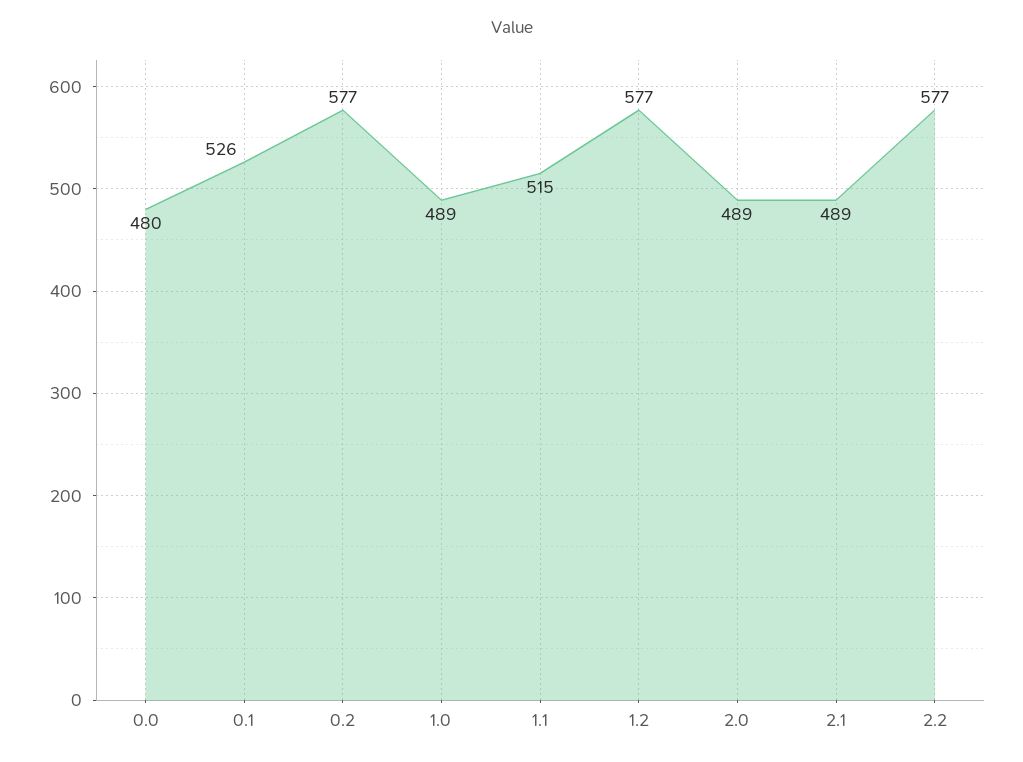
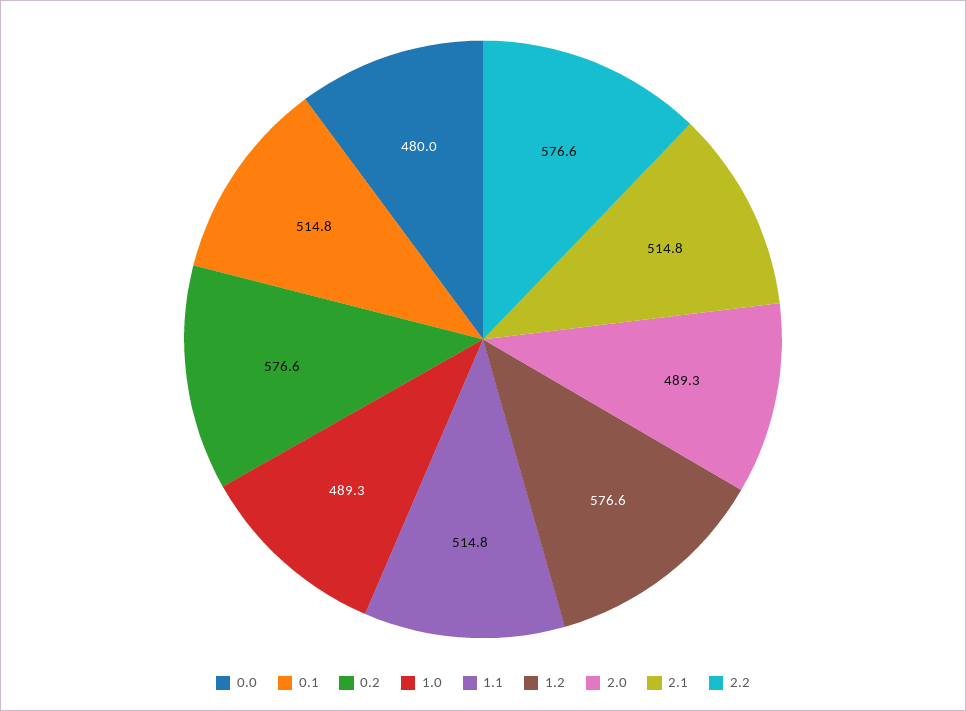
  {
    "0.0": 480,
-   "0.1": 526,
+   "0.1": 514.8,
    "0.2": 576.6,
    "1.0": 489.3,
    "1.1": 514.8,
    "1.2": 576.6,
    "2.0": 489.3,
-   "2.1": 489,
+   "2.1": 514.8,
    "2.2": 576.6
  }

